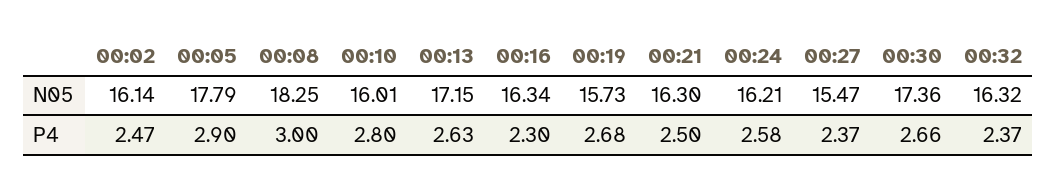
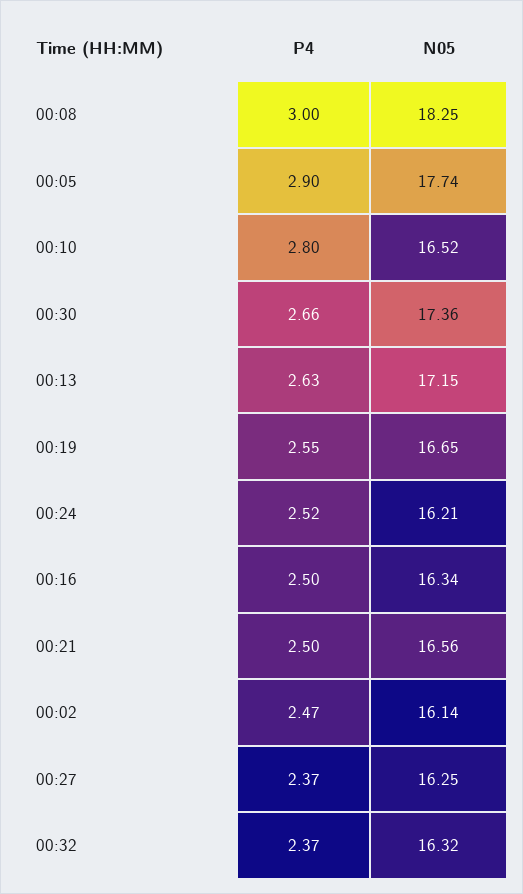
  {
    "00:02": {
      "N05": 16.14,
      "P4": 2.47
    },
    "00:05": {
-     "N05": 17.79,
+     "N05": 17.74,
      "P4": 2.9
    },
    "00:08": {
      "N05": 18.25,
      "P4": 3
    },
    "00:10": {
-     "N05": 16.01,
+     "N05": 16.52,
      "P4": 2.8
    },
    "00:13": {
      "N05": 17.15,
      "P4": 2.63
    },
    "00:16": {
      "N05": 16.34,
-     "P4": 2.3
+     "P4": 2.5
    },
    "00:19": {
-     "N05": 15.73,
+     "N05": 16.65,
-     "P4": 2.68
+     "P4": 2.55
    },
    "00:21": {
-     "N05": 16.3,
+     "N05": 16.56,
      "P4": 2.5
    },
    "00:24": {
      "N05": 16.21,
-     "P4": 2.58
+     "P4": 2.52
    },
    "00:27": {
-     "N05": 15.47,
+     "N05": 16.25,
      "P4": 2.37
    },
    "00:30": {
      "N05": 17.36,
      "P4": 2.66
    },
    "00:32": {
      "N05": 16.32,
      "P4": 2.37
    }
  }

